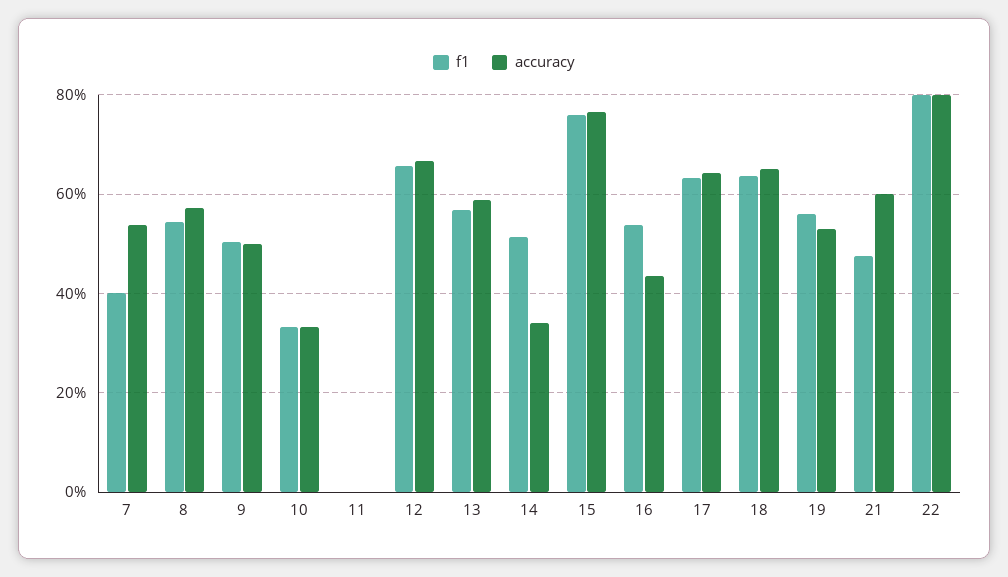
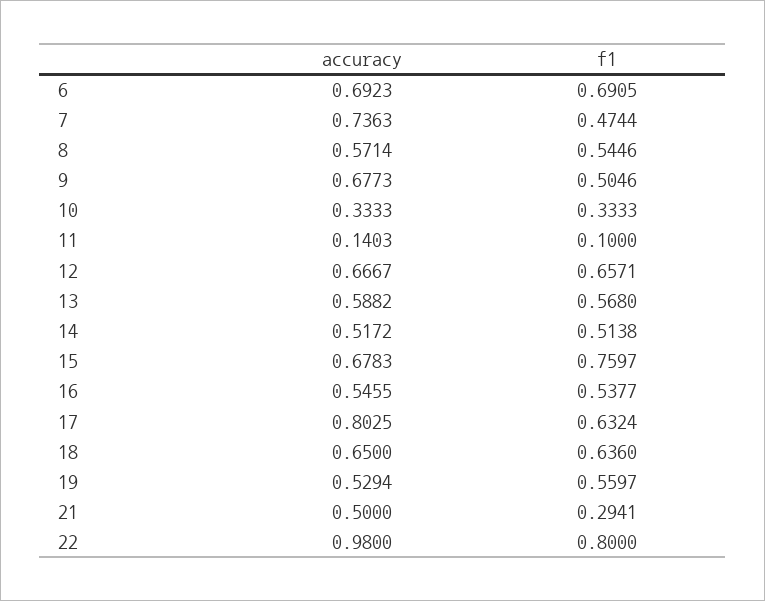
  {
    "f1": {
-     "7": 0.4,
+     "7": 0.4744,
      "8": 0.5446,
      "9": 0.5046,
      "10": 0.3333,
-     "11": 0,
+     "11": 0.1,
      "12": 0.6571,
      "13": 0.568,
      "14": 0.5138,
      "15": 0.7597,
      "16": 0.5377,
      "17": 0.6324,
      "18": 0.636,
      "19": 0.5597,
-     "21": 0.48,
+     "21": 0.2941,
-     "22": 0.8
+     "22": 0.8,
+     "6": 0.6905
    },
    "accuracy": {
-     "7": 0.54,
+     "7": 0.7363,
      "8": 0.5714,
-     "9": 0.5,
+     "9": 0.6773,
      "10": 0.3333,
-     "11": 0,
+     "11": 0.1403,
      "12": 0.6667,
      "13": 0.5882,
-     "14": 0.34,
+     "14": 0.5172,
-     "15": 0.76,
+     "15": 0.6783,
-     "16": 0.44,
+     "16": 0.5455,
-     "17": 0.64,
+     "17": 0.8025,
      "18": 0.65,
      "19": 0.5294,
-     "21": 0.6,
+     "21": 0.5,
-     "22": 0.8
+     "22": 0.98,
+     "6": 0.6923
    }
  }

